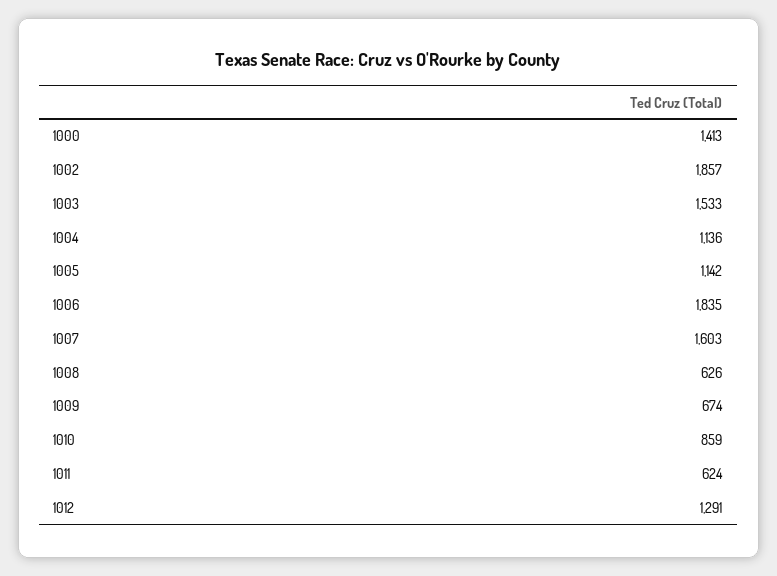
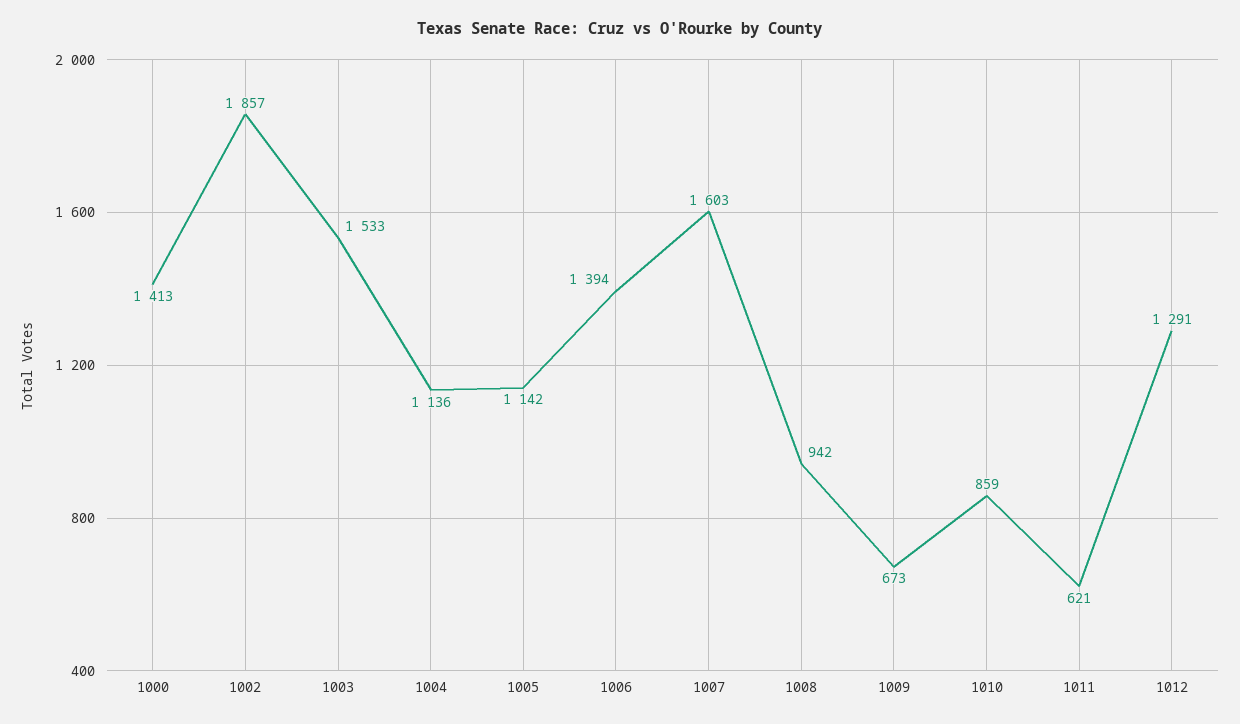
  {
    "1000": 1413,
    "1002": 1857,
    "1003": 1533,
    "1004": 1136,
    "1005": 1142,
-   "1006": 1835,
+   "1006": 1394,
    "1007": 1603,
-   "1008": 626,
+   "1008": 942,
-   "1009": 674,
+   "1009": 673,
    "1010": 859,
-   "1011": 624,
+   "1011": 621,
    "1012": 1291
  }

